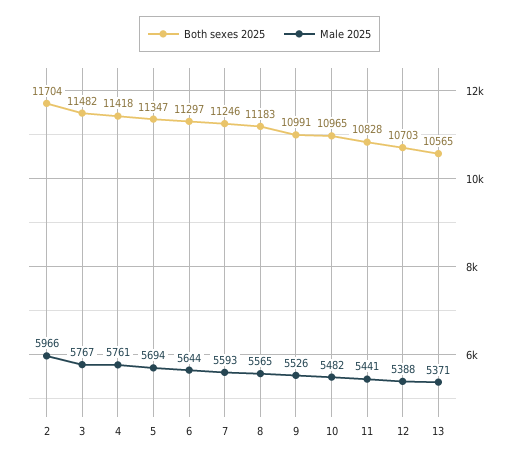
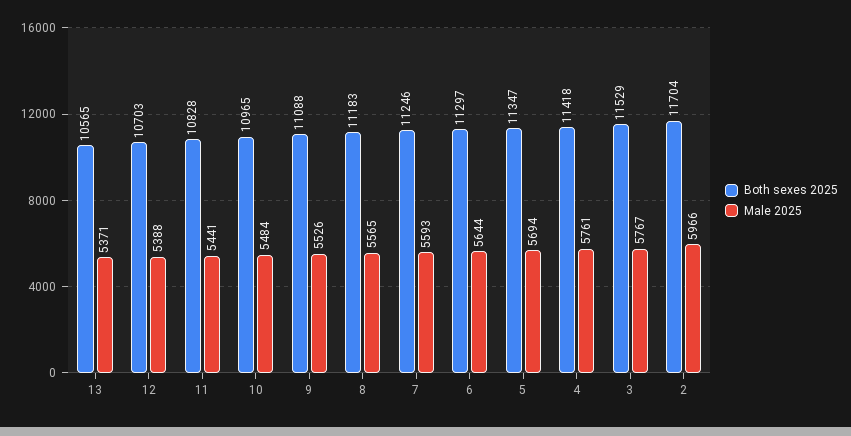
  {
    "Both sexes 2025": {
      "2": 11704,
-     "3": 11482,
+     "3": 11529,
      "4": 11418,
      "5": 11347,
      "6": 11297,
      "7": 11246,
      "8": 11183,
-     "9": 10991,
+     "9": 11088,
      "10": 10965,
      "11": 10828,
      "12": 10703,
      "13": 10565
    },
    "Male 2025": {
      "2": 5966,
      "3": 5767,
      "4": 5761,
      "5": 5694,
      "6": 5644,
      "7": 5593,
      "8": 5565,
      "9": 5526,
-     "10": 5482,
+     "10": 5484,
      "11": 5441,
      "12": 5388,
      "13": 5371
    }
  }

